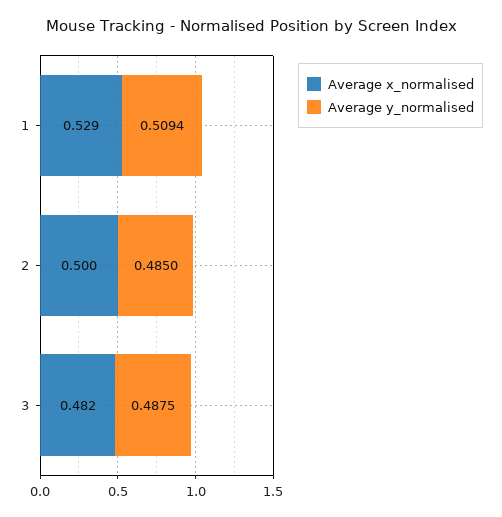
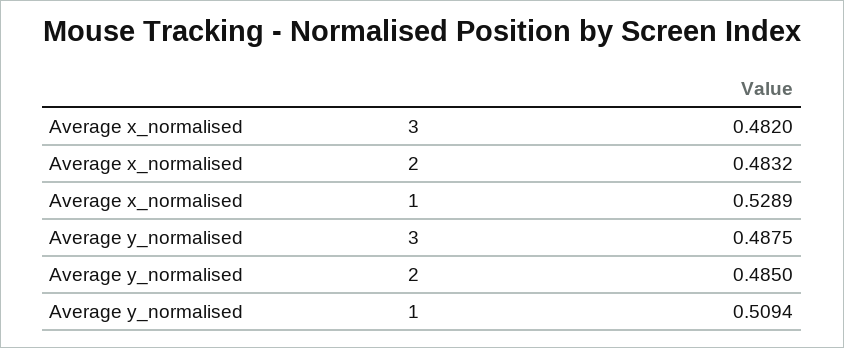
  {
    "Average x_normalised": {
      "1": 0.5289,
-     "2": 0.5,
+     "2": 0.4832,
      "3": 0.482
    },
    "Average y_normalised": {
      "1": 0.5094,
      "2": 0.485,
      "3": 0.4875
    }
  }

